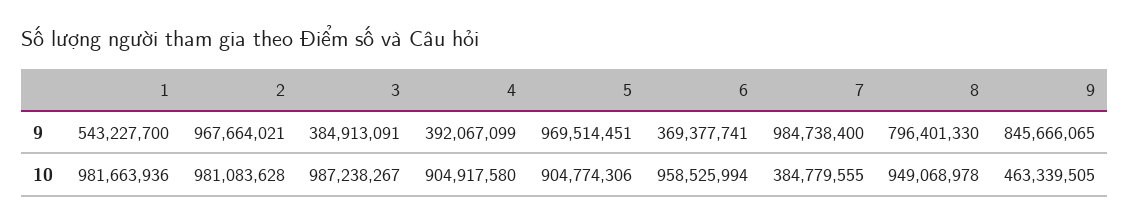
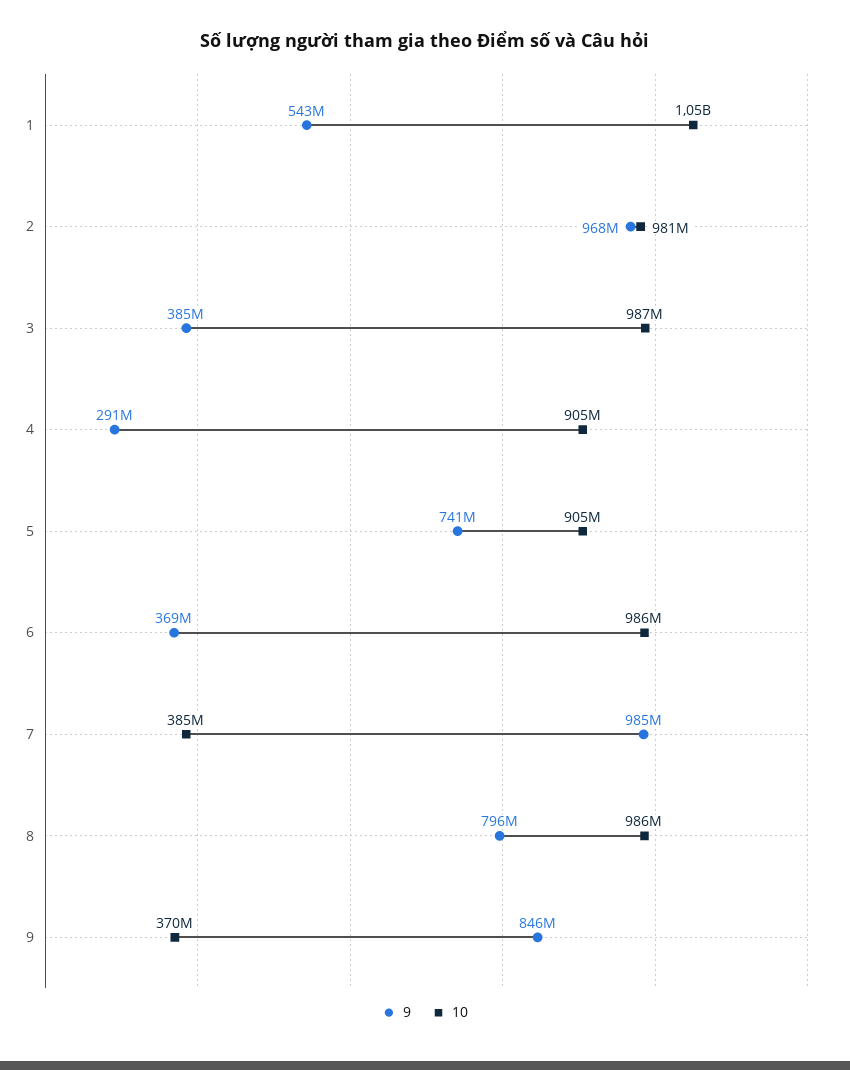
  {
    "9": {
      "1": 543227700,
      "2": 967664021,
      "3": 384913091,
-     "4": 392067099,
+     "4": 291000000,
-     "5": 969514451,
+     "5": 741000000,
      "6": 369377741,
      "7": 984738400,
      "8": 796401330,
      "9": 845666065
    },
    "10": {
-     "1": 981663936,
+     "1": 1050000000,
      "2": 981083628,
      "3": 987238267,
      "4": 904917580,
      "5": 904774306,
-     "6": 958525994,
+     "6": 986000000,
      "7": 384779555,
-     "8": 949068978,
+     "8": 986000000,
-     "9": 463339505
+     "9": 370000000
    }
  }

